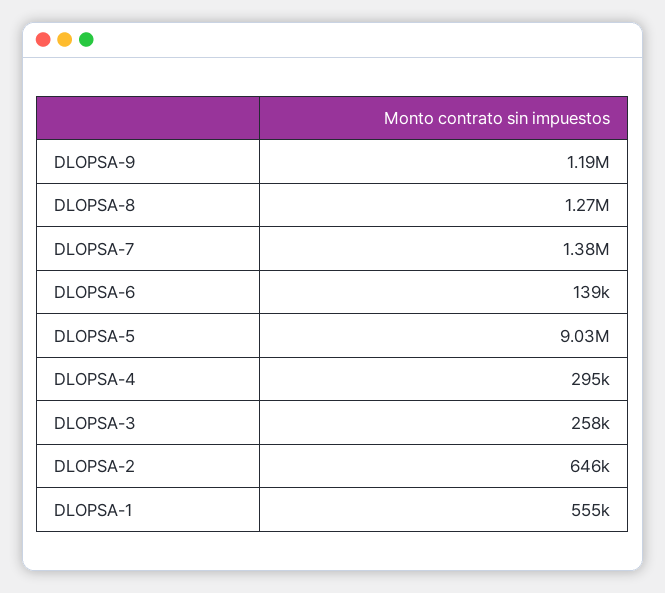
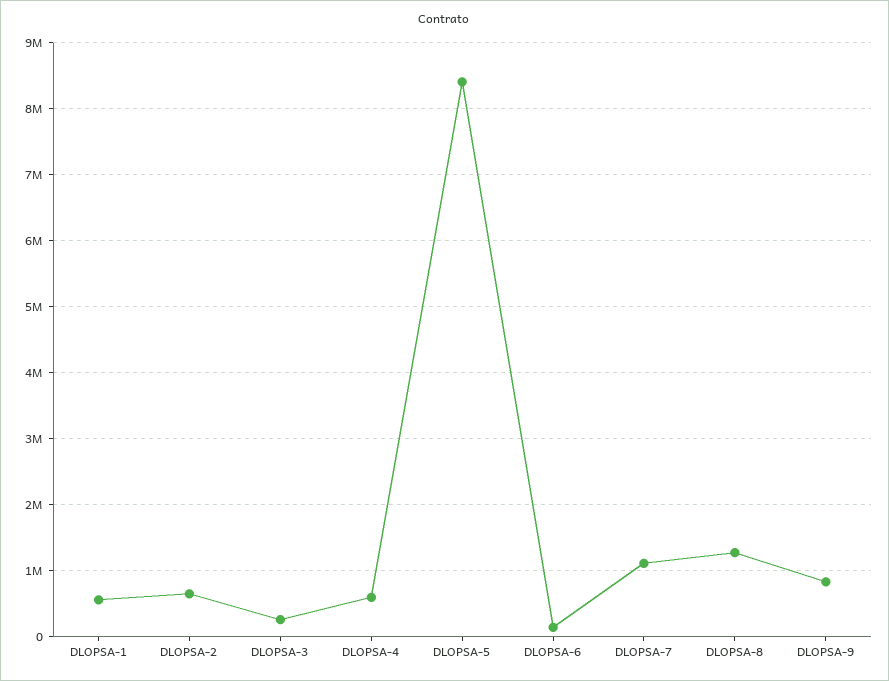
  {
-   "DLOPSA-9": 1190000,
+   "DLOPSA-9": 800000,
    "DLOPSA-8": 1270000,
-   "DLOPSA-7": 1380000,
+   "DLOPSA-7": 1100000,
    "DLOPSA-6": 139000,
-   "DLOPSA-5": 9030000,
+   "DLOPSA-5": 8400000,
-   "DLOPSA-4": 295000,
+   "DLOPSA-4": 600000,
    "DLOPSA-3": 258000,
    "DLOPSA-2": 646000,
    "DLOPSA-1": 555000
  }

